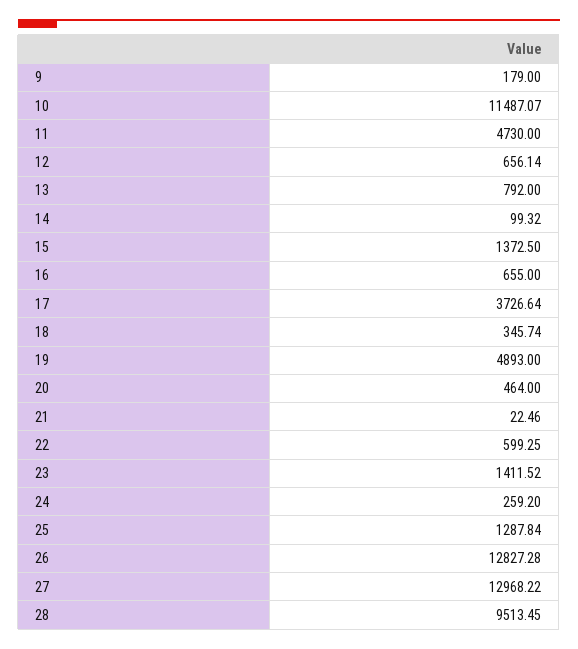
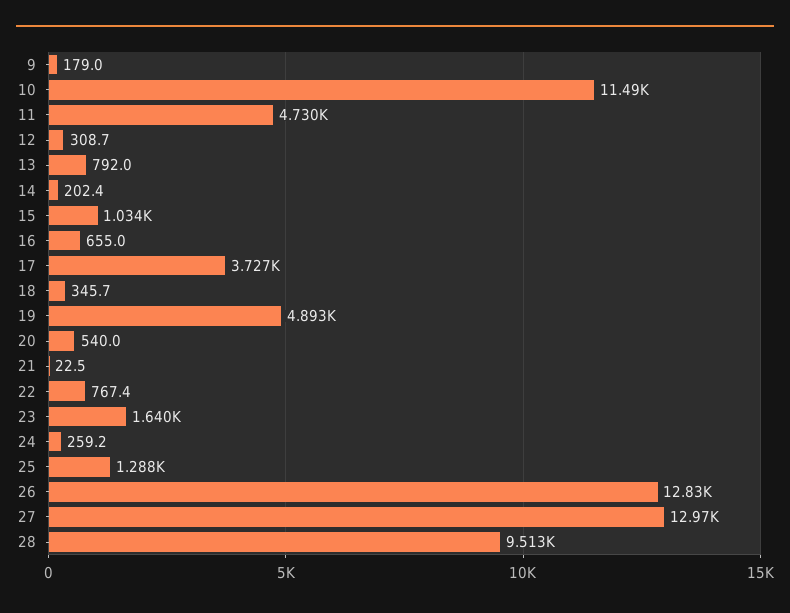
  {
    "9": 179,
    "10": 11487.07,
    "11": 4730,
-   "12": 656.14,
+   "12": 308.7,
    "13": 792,
-   "14": 99.32,
+   "14": 202.4,
-   "15": 1372.5,
+   "15": 1034,
    "16": 655,
    "17": 3726.64,
    "18": 345.74,
    "19": 4893,
-   "20": 464,
+   "20": 540,
    "21": 22.46,
-   "22": 599.25,
+   "22": 767.4,
-   "23": 1411.52,
+   "23": 1640,
    "24": 259.2,
    "25": 1287.84,
    "26": 12827.28,
    "27": 12968.22,
    "28": 9513.45
  }

